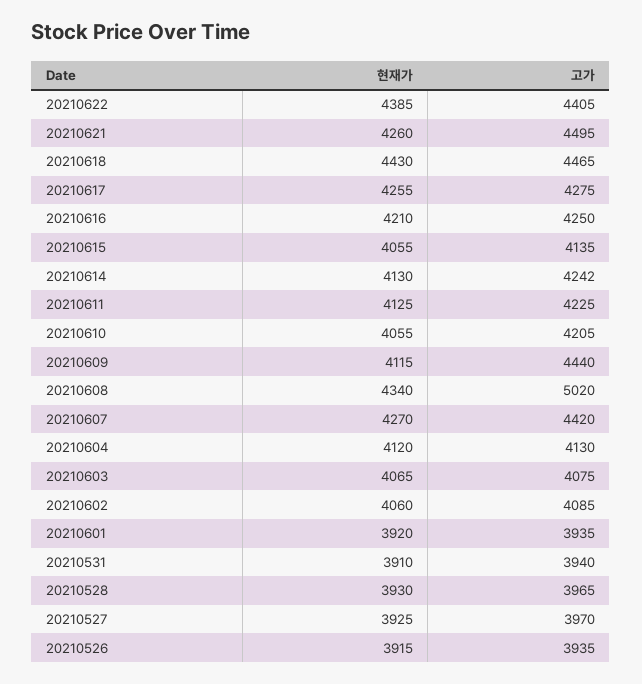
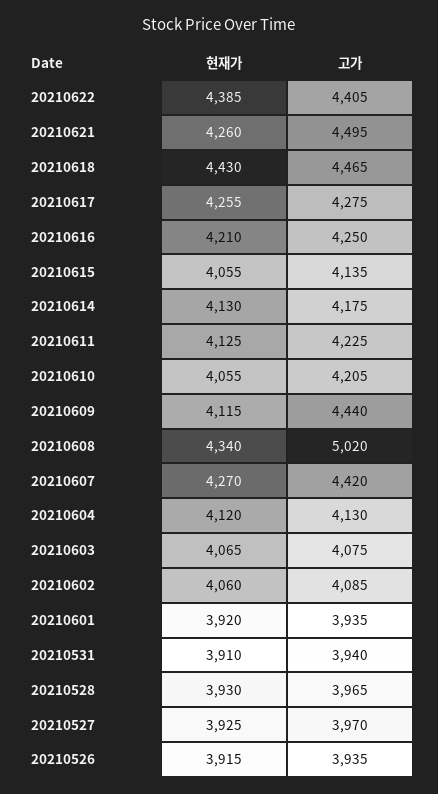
  {
    "현재가": {
      "20210622": 4385,
      "20210621": 4260,
      "20210618": 4430,
      "20210617": 4255,
      "20210616": 4210,
      "20210615": 4055,
      "20210614": 4130,
      "20210611": 4125,
      "20210610": 4055,
      "20210609": 4115,
      "20210608": 4340,
      "20210607": 4270,
      "20210604": 4120,
      "20210603": 4065,
      "20210602": 4060,
      "20210601": 3920,
      "20210531": 3910,
      "20210528": 3930,
      "20210527": 3925,
      "20210526": 3915
    },
    "고가": {
      "20210622": 4405,
      "20210621": 4495,
      "20210618": 4465,
      "20210617": 4275,
      "20210616": 4250,
      "20210615": 4135,
-     "20210614": 4242,
+     "20210614": 4175,
      "20210611": 4225,
      "20210610": 4205,
      "20210609": 4440,
      "20210608": 5020,
      "20210607": 4420,
      "20210604": 4130,
      "20210603": 4075,
      "20210602": 4085,
      "20210601": 3935,
      "20210531": 3940,
      "20210528": 3965,
      "20210527": 3970,
      "20210526": 3935
    }
  }

